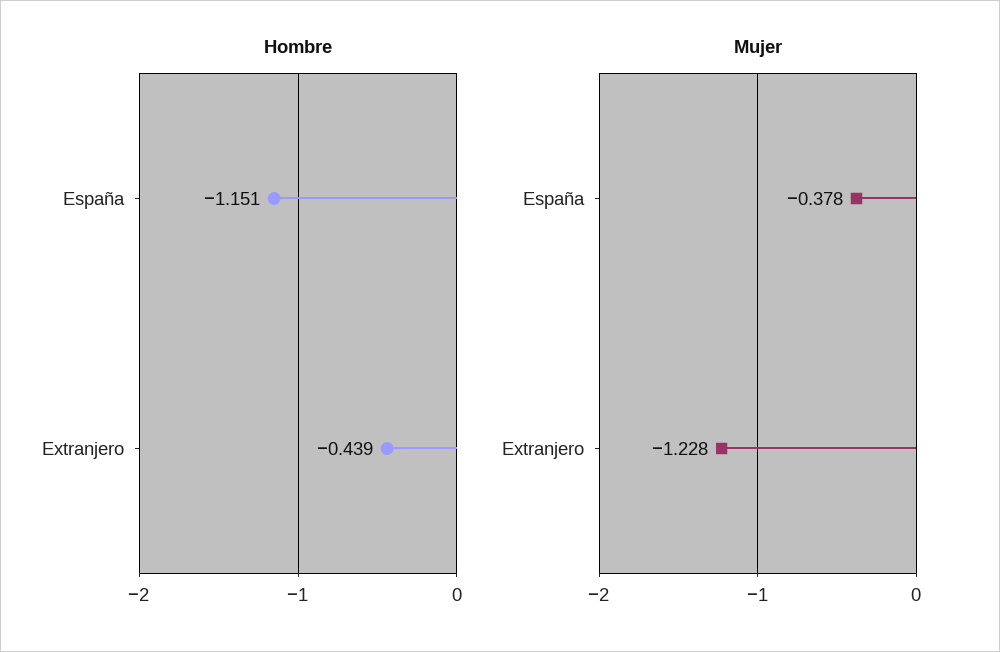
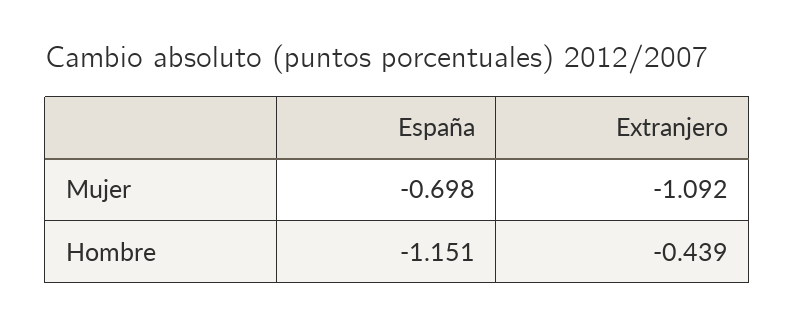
  {
    "Hombre": {
      "España": -1.151,
      "Extranjero": -0.439
    },
    "Mujer": {
-     "España": -0.378,
+     "España": -0.698,
-     "Extranjero": -1.228
+     "Extranjero": -1.092
    }
  }

